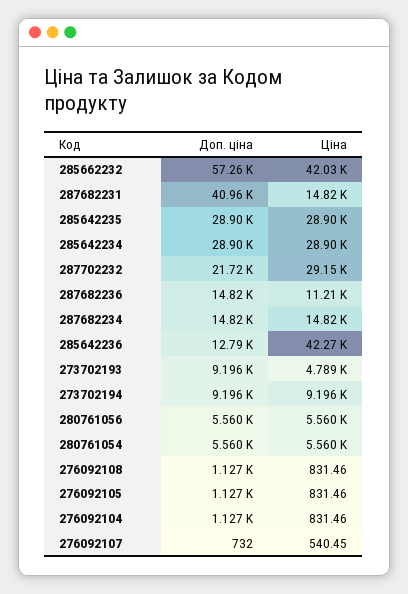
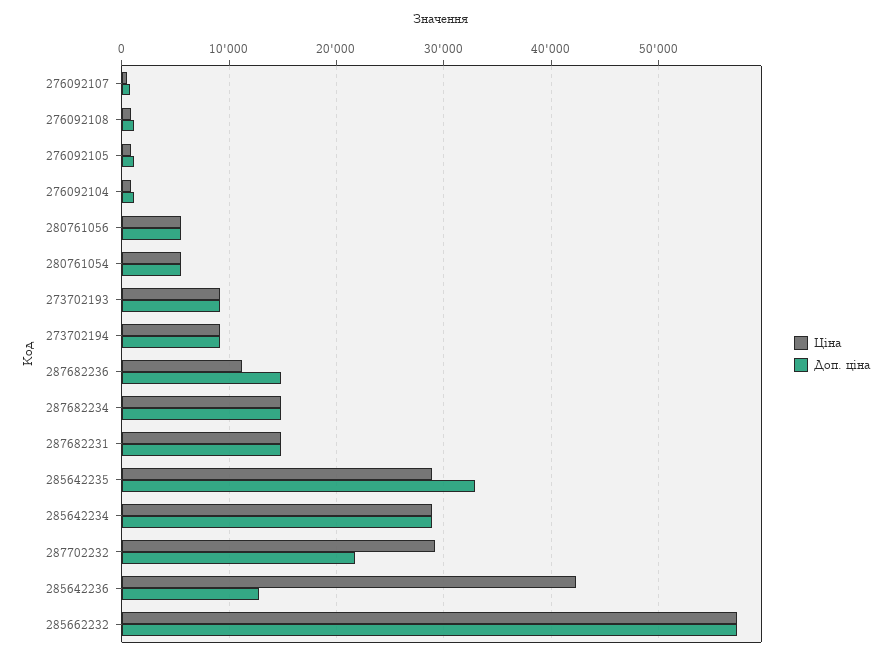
  {
    "Доп. ціна": {
      "285662232": 57260,
-     "287682231": 40960,
+     "287682231": 15000,
-     "285642235": 28900,
+     "285642235": 33000,
      "285642234": 28900,
      "287702232": 21720,
      "287682236": 14820,
      "287682234": 14820,
      "285642236": 12790,
      "273702193": 9196,
      "273702194": 9196,
      "280761056": 5560,
      "280761054": 5560,
      "276092108": 1127,
      "276092105": 1127,
      "276092104": 1127,
      "276092107": 732
    },
    "Ціна": {
-     "285662232": 42030,
+     "285662232": 57000,
      "287682231": 14820,
      "285642235": 28900,
      "285642234": 28900,
      "287702232": 29150,
      "287682236": 11210,
      "287682234": 14820,
      "285642236": 42270,
-     "273702193": 4789,
+     "273702193": 9000,
      "273702194": 9196,
      "280761056": 5560,
      "280761054": 5560,
      "276092108": 831.46,
      "276092105": 831.46,
      "276092104": 831.46,
      "276092107": 540.45
    }
  }

